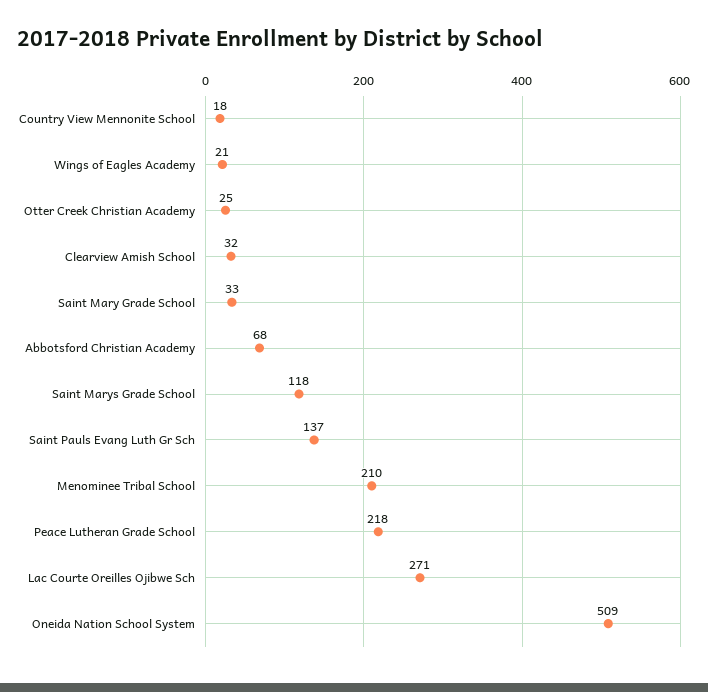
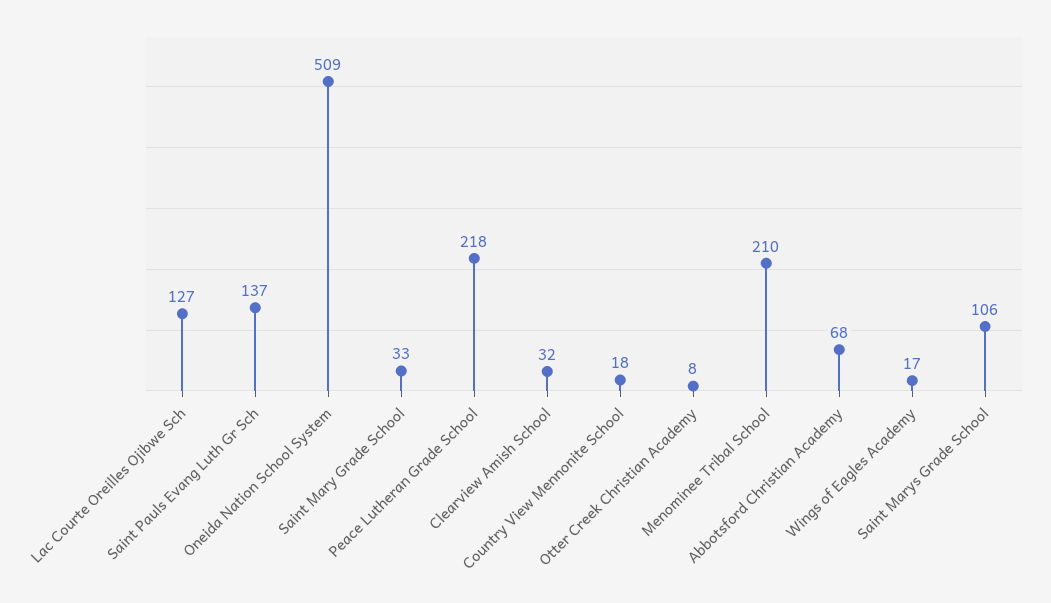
  {
    "Country View Mennonite School": 18,
-   "Wings of Eagles Academy": 21,
+   "Wings of Eagles Academy": 17,
-   "Otter Creek Christian Academy": 25,
+   "Otter Creek Christian Academy": 8,
    "Clearview Amish School": 32,
    "Saint Mary Grade School": 33,
    "Abbotsford Christian Academy": 68,
-   "Saint Marys Grade School": 118,
+   "Saint Marys Grade School": 106,
    "Saint Pauls Evang Luth Gr Sch": 137,
    "Menominee Tribal School": 210,
    "Peace Lutheran Grade School": 218,
-   "Lac Courte Oreilles Ojibwe Sch": 271,
+   "Lac Courte Oreilles Ojibwe Sch": 127,
    "Oneida Nation School System": 509
  }

